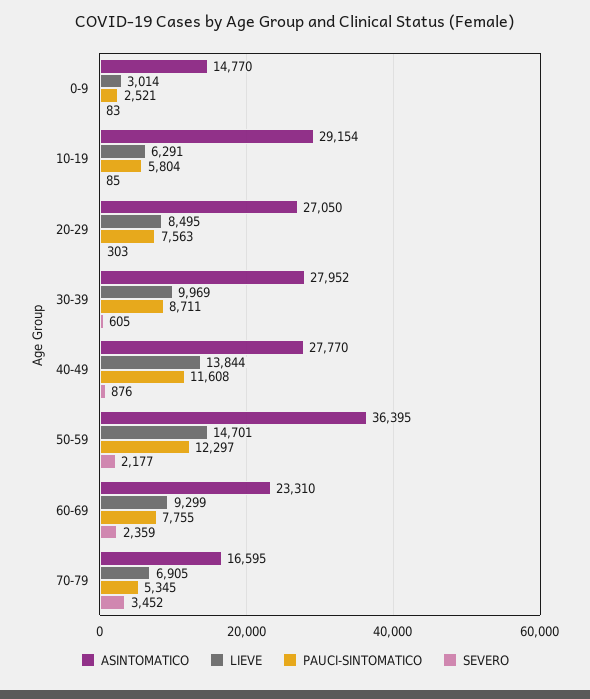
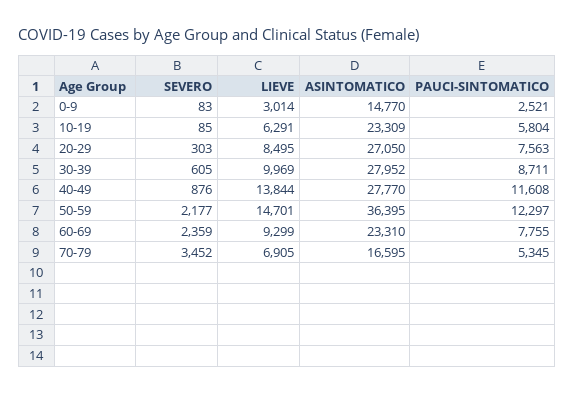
  {
    "ASINTOMATICO": {
      "0-9": 14770,
-     "10-19": 29154,
+     "10-19": 23309,
      "20-29": 27050,
      "30-39": 27952,
      "40-49": 27770,
      "50-59": 36395,
      "60-69": 23310,
      "70-79": 16595
    },
    "LIEVE": {
      "0-9": 3014,
      "10-19": 6291,
      "20-29": 8495,
      "30-39": 9969,
      "40-49": 13844,
      "50-59": 14701,
      "60-69": 9299,
      "70-79": 6905
    },
    "PAUCI-SINTOMATICO": {
      "0-9": 2521,
      "10-19": 5804,
      "20-29": 7563,
      "30-39": 8711,
      "40-49": 11608,
      "50-59": 12297,
      "60-69": 7755,
      "70-79": 5345
    },
    "SEVERO": {
      "0-9": 83,
      "10-19": 85,
      "20-29": 303,
      "30-39": 605,
      "40-49": 876,
      "50-59": 2177,
      "60-69": 2359,
      "70-79": 3452
    }
  }

